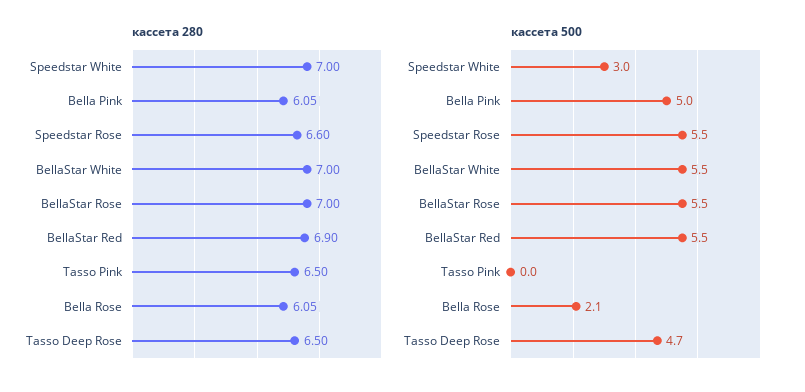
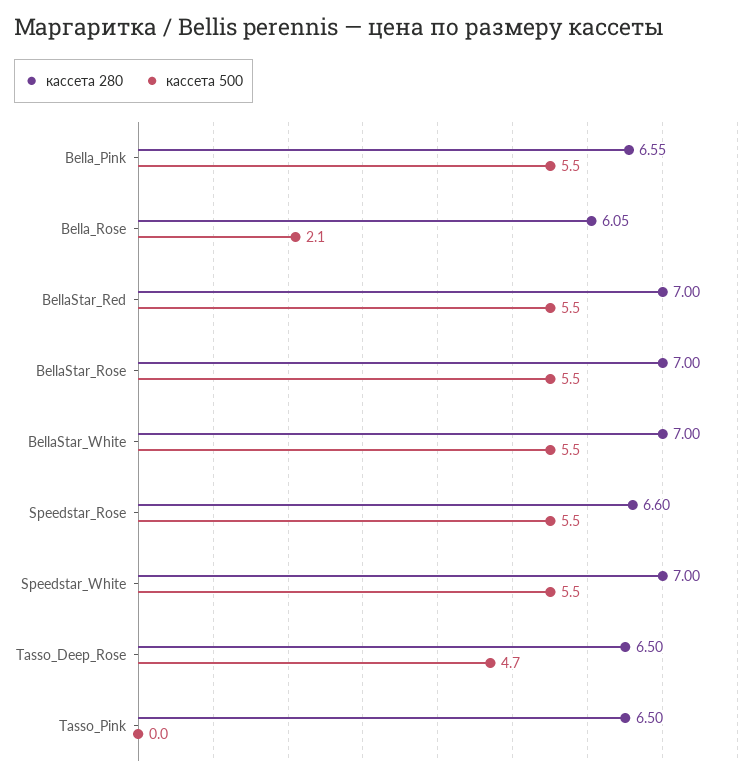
  {
    "кассета 280": {
      "Speedstar White": 7,
-     "Bella Pink": 6.05,
+     "Bella Pink": 6.55,
      "Speedstar Rose": 6.6,
      "BellaStar White": 7,
      "BellaStar Rose": 7,
-     "BellaStar Red": 6.9,
+     "BellaStar Red": 7,
      "Tasso Pink": 6.5,
      "Bella Rose": 6.05,
      "Tasso Deep Rose": 6.5
    },
    "кассета 500": {
-     "Speedstar White": 3,
+     "Speedstar White": 5.5,
-     "Bella Pink": 5,
+     "Bella Pink": 5.5,
      "Speedstar Rose": 5.5,
      "BellaStar White": 5.5,
      "BellaStar Rose": 5.5,
      "BellaStar Red": 5.5,
      "Tasso Pink": 0,
      "Bella Rose": 2.1,
      "Tasso Deep Rose": 4.7
    }
  }

